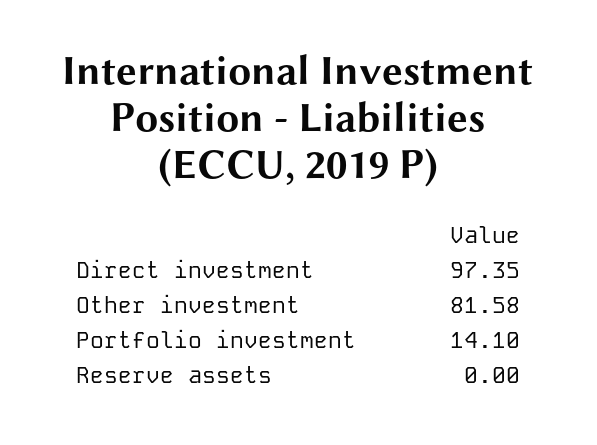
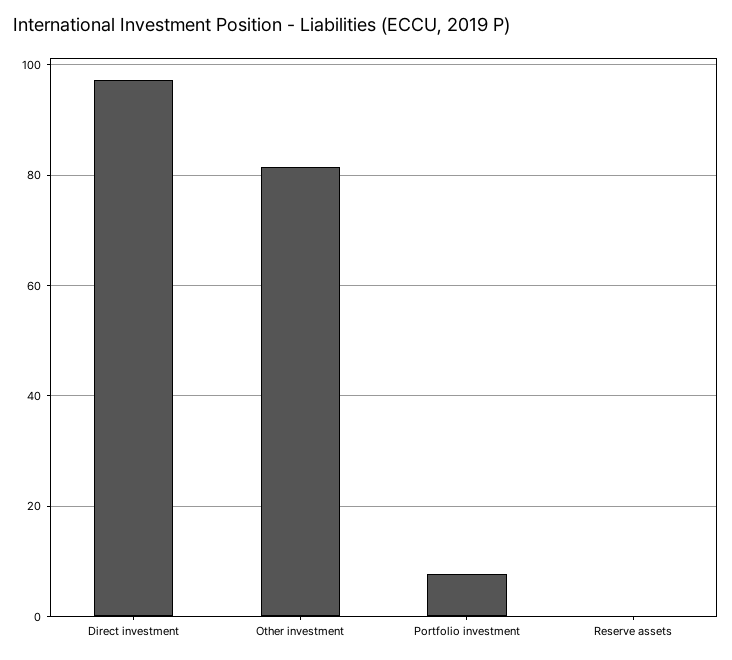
  {
    "Direct investment": 97.35,
    "Other investment": 81.58,
-   "Portfolio investment": 14.1,
+   "Portfolio investment": 8,
    "Reserve assets": 0
  }

